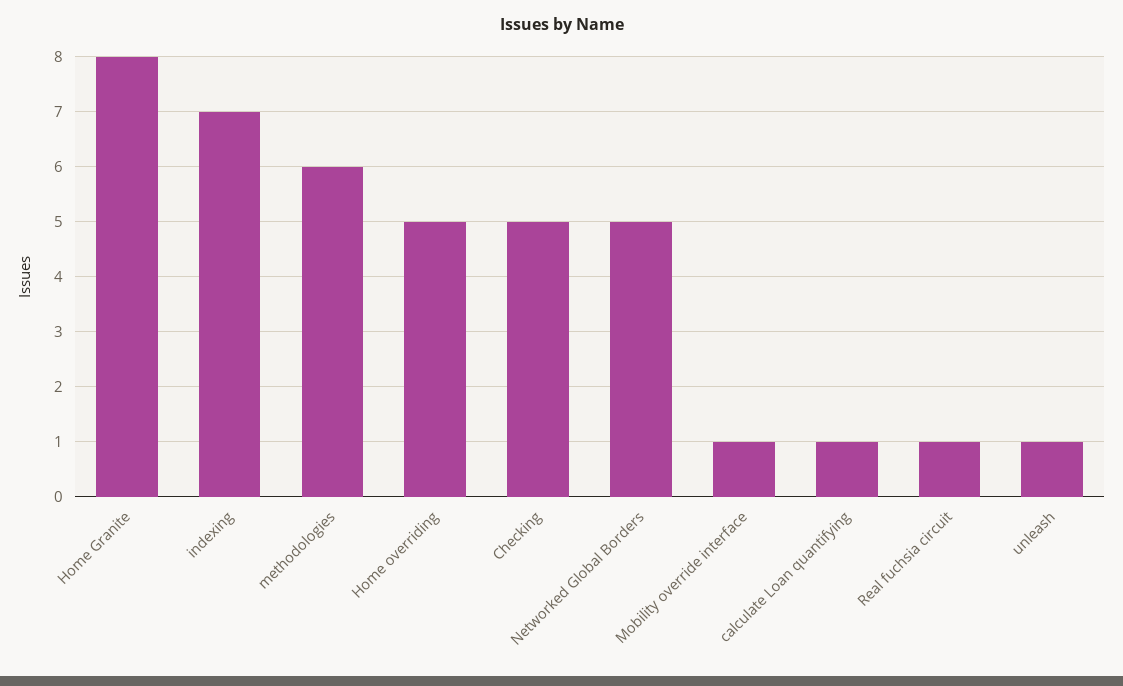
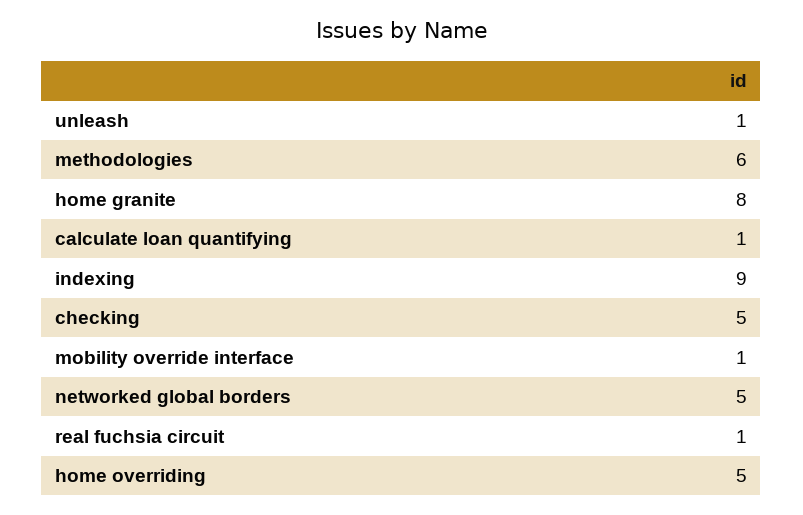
  {
    "Home Granite": 8,
-   "indexing": 7,
+   "indexing": 9,
    "methodologies": 6,
    "Home overriding": 5,
    "Checking": 5,
    "Networked Global Borders": 5,
    "Mobility override interface": 1,
    "calculate Loan quantifying": 1,
    "Real fuchsia circuit": 1,
    "unleash": 1
  }

